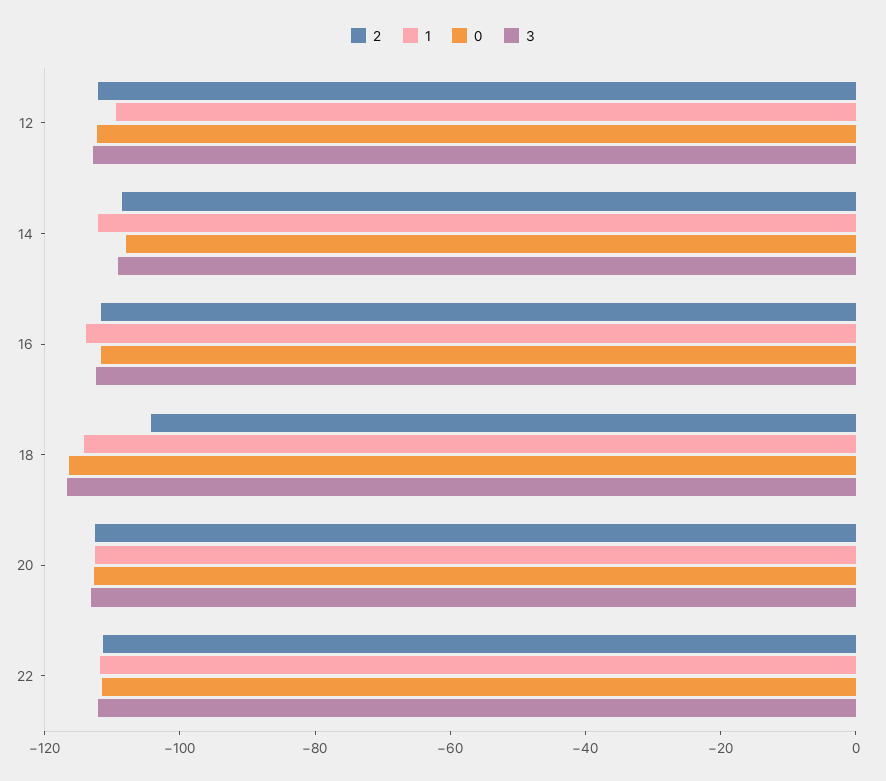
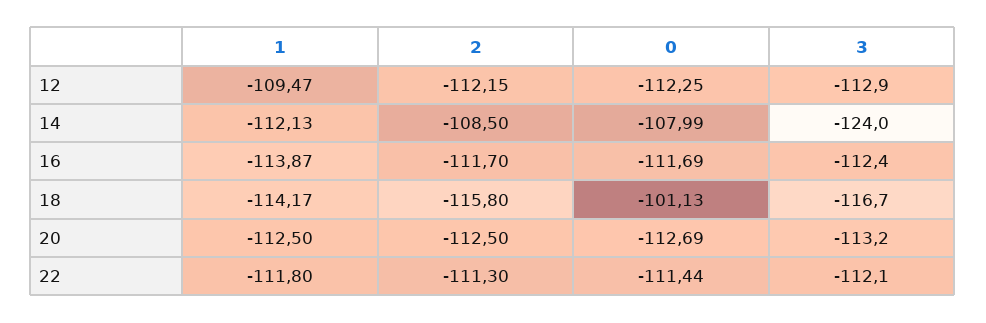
  {
    "2": {
      "12": -112.15,
      "14": -108.5,
      "16": -111.7,
-     "18": -105,
+     "18": -115.8,
      "20": -112.5,
      "22": -111.3
    },
    "1": {
      "12": -109.47,
      "14": -112.13,
      "16": -113.87,
      "18": -114.17,
      "20": -112.5,
      "22": -111.8
    },
    "0": {
      "12": -112.25,
      "14": -107.99,
      "16": -111.69,
-     "18": -115,
+     "18": -101.13,
      "20": -112.69,
      "22": -111.44
    },
    "3": {
      "12": -112.9,
-     "14": -110,
+     "14": -124,
      "16": -112.4,
      "18": -116.7,
      "20": -113.2,
      "22": -112.1
    }
  }

